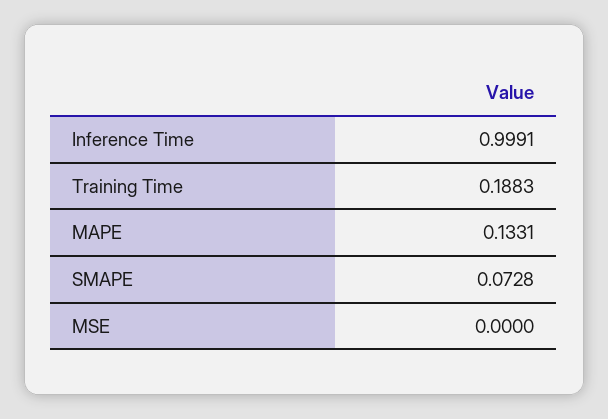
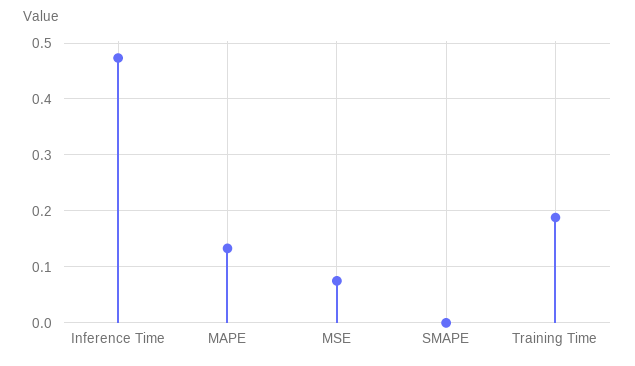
  {
-   "Inference Time": 0.9991,
+   "Inference Time": 0.48,
    "Training Time": 0.1883,
    "MAPE": 0.1331,
-   "SMAPE": 0.0728,
+   "SMAPE": 0,
-   "MSE": 0
+   "MSE": 0.08
  }

